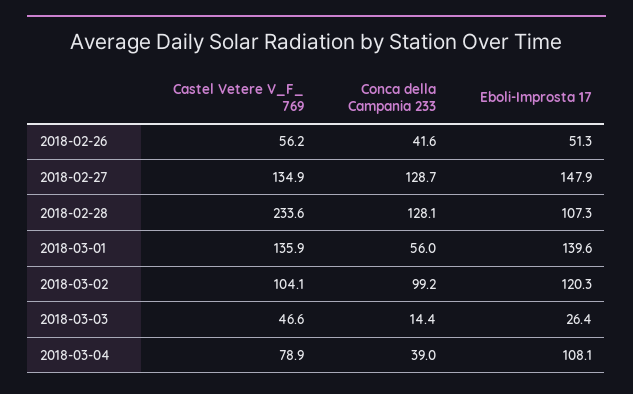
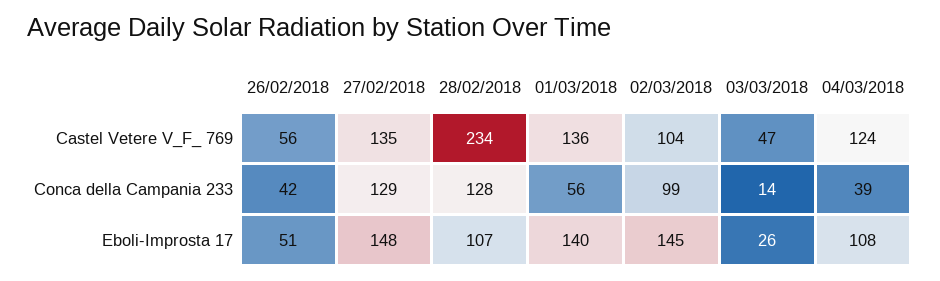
  {
    "Castel Vetere V_F_ 769": {
      "2018-02-26": 56.2,
      "2018-02-27": 134.9,
      "2018-02-28": 233.6,
      "2018-03-01": 135.9,
      "2018-03-02": 104.1,
      "2018-03-03": 46.6,
-     "2018-03-04": 78.9
+     "2018-03-04": 124
    },
    "Conca della Campania 233": {
      "2018-02-26": 41.6,
      "2018-02-27": 128.7,
      "2018-02-28": 128.1,
      "2018-03-01": 56,
      "2018-03-02": 99.2,
      "2018-03-03": 14.4,
      "2018-03-04": 39
    },
    "Eboli-Improsta 17": {
      "2018-02-26": 51.3,
      "2018-02-27": 147.9,
      "2018-02-28": 107.3,
      "2018-03-01": 139.6,
-     "2018-03-02": 120.3,
+     "2018-03-02": 145,
      "2018-03-03": 26.4,
      "2018-03-04": 108.1
    }
  }

